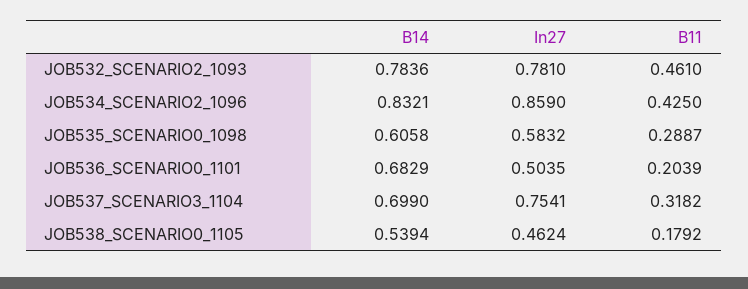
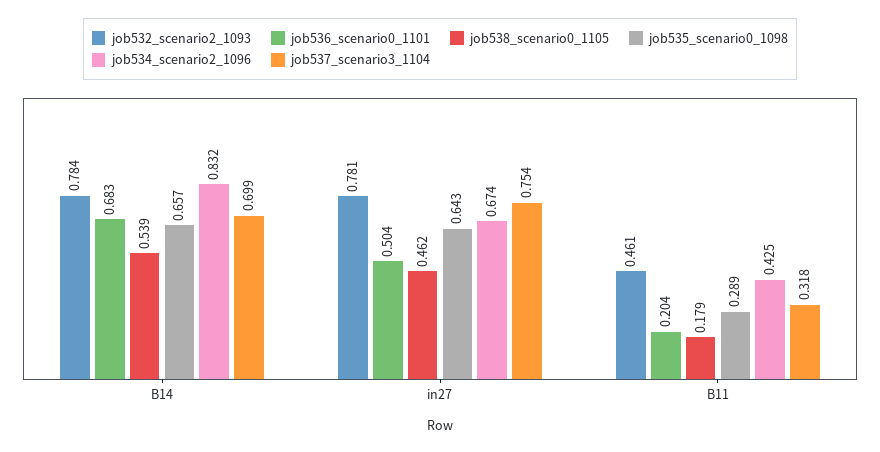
  {
    "JOB532_SCENARIO2_1093": {
      "B14": 0.7836,
      "In27": 0.781,
      "B11": 0.461
    },
    "JOB534_SCENARIO2_1096": {
      "B14": 0.8321,
-     "In27": 0.859,
+     "In27": 0.674,
      "B11": 0.425
    },
    "JOB535_SCENARIO0_1098": {
-     "B14": 0.6058,
+     "B14": 0.657,
-     "In27": 0.5832,
+     "In27": 0.643,
      "B11": 0.2887
    },
    "JOB536_SCENARIO0_1101": {
      "B14": 0.6829,
      "In27": 0.5035,
      "B11": 0.2039
    },
    "JOB537_SCENARIO3_1104": {
      "B14": 0.699,
      "In27": 0.7541,
      "B11": 0.3182
    },
    "JOB538_SCENARIO0_1105": {
      "B14": 0.5394,
      "In27": 0.4624,
      "B11": 0.1792
    }
  }

